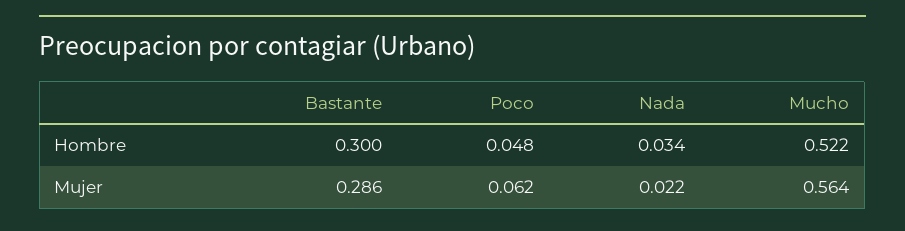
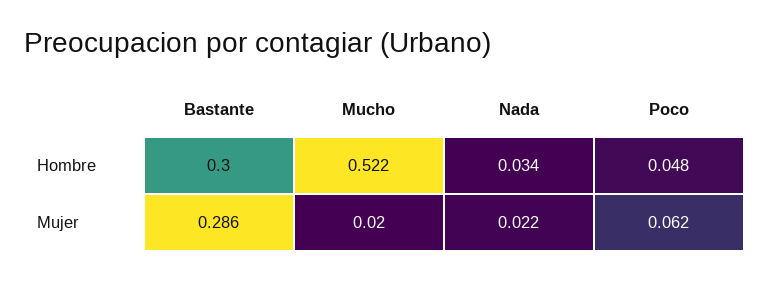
  {
    "Bastante": {
      "Hombre": 0.3,
      "Mujer": 0.286
    },
    "Poco": {
      "Hombre": 0.048,
      "Mujer": 0.062
    },
    "Nada": {
      "Hombre": 0.034,
      "Mujer": 0.022
    },
    "Mucho": {
      "Hombre": 0.522,
-     "Mujer": 0.564
+     "Mujer": 0.02
    }
  }

